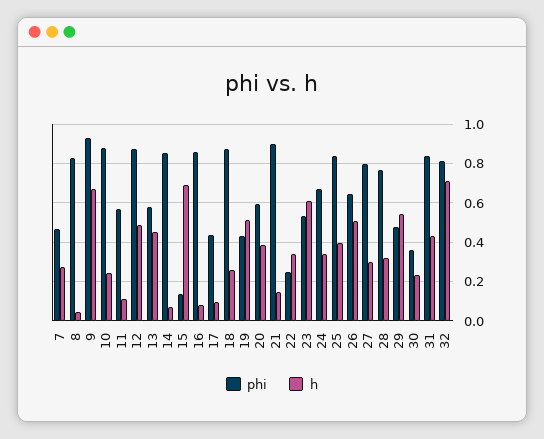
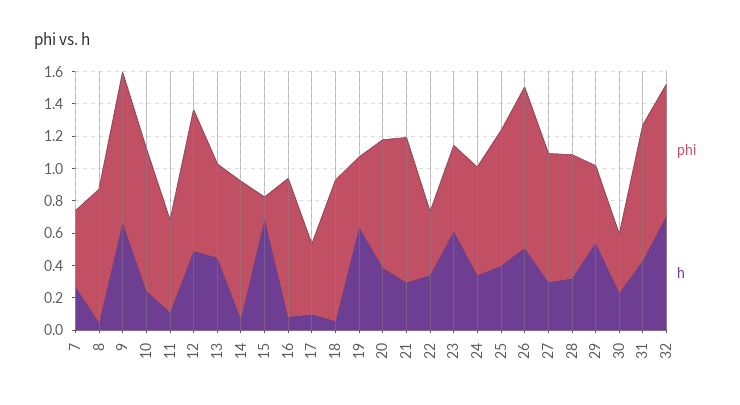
  {
    "phi": {
      "7": 0.45,
      "8": 0.85,
      "9": 0.95,
      "10": 0.9,
      "11": 0.55,
      "12": 0.85,
      "13": 0.6,
      "14": 0.85,
      "15": 0.15,
      "16": 0.85,
      "17": 0.45,
      "18": 0.85,
      "19": 0.45,
-     "20": 0.6,
+     "20": 0.8,
      "21": 0.9,
-     "22": 0.25,
+     "22": 0.4,
      "23": 0.55,
      "24": 0.65,
      "25": 0.85,
-     "26": 0.65,
+     "26": 1,
      "27": 0.8,
      "28": 0.75,
      "29": 0.5,
      "30": 0.35,
      "31": 0.85,
      "32": 0.8
    },
    "h": {
      "7": 0.25,
      "8": 0.05,
      "9": 0.65,
      "10": 0.25,
      "11": 0.1,
      "12": 0.5,
      "13": 0.45,
      "14": 0.05,
      "15": 0.7,
      "16": 0.1,
      "17": 0.1,
-     "18": 0.25,
+     "18": 0.05,
-     "19": 0.5,
+     "19": 0.65,
      "20": 0.4,
-     "21": 0.15,
+     "21": 0.3,
      "22": 0.35,
      "23": 0.6,
      "24": 0.35,
      "25": 0.4,
      "26": 0.5,
      "27": 0.3,
      "28": 0.3,
      "29": 0.55,
      "30": 0.25,
      "31": 0.45,
      "32": 0.7
    }
  }

